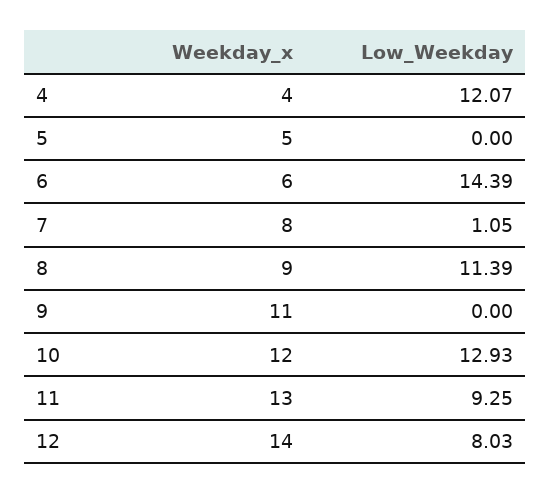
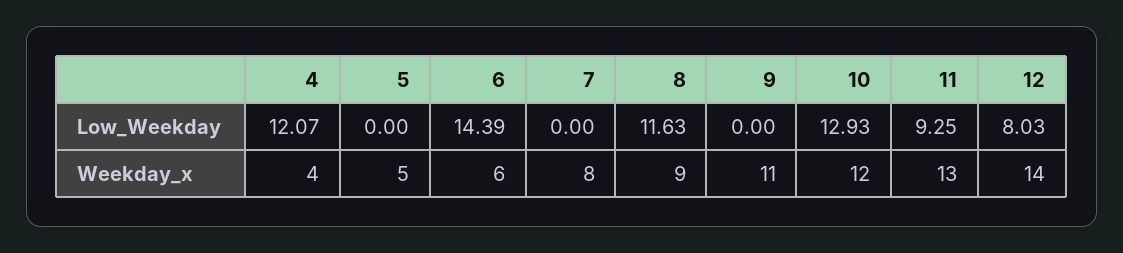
  {
    "Weekday_x": {
      "4": 4,
      "5": 5,
      "6": 6,
      "7": 8,
      "8": 9,
      "9": 11,
      "10": 12,
      "11": 13,
      "12": 14
    },
    "Low_Weekday": {
      "4": 12.07,
      "5": 0,
      "6": 14.39,
-     "7": 1.05,
+     "7": 0,
-     "8": 11.39,
+     "8": 11.63,
      "9": 0,
      "10": 12.93,
      "11": 9.25,
      "12": 8.03
    }
  }

